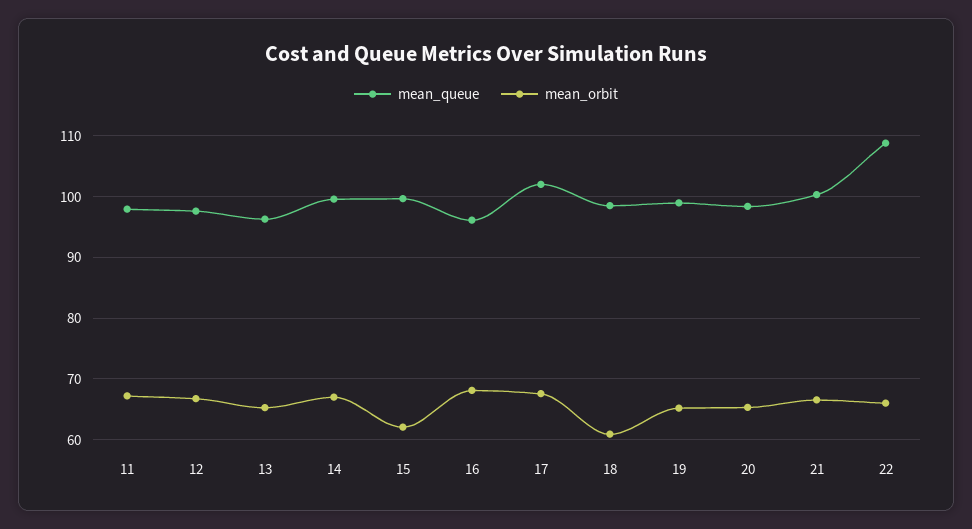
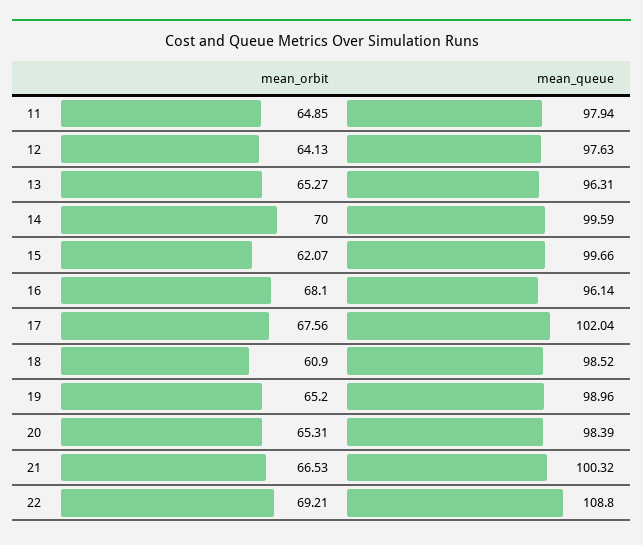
  {
    "mean_queue": {
      "11": 97.94,
      "12": 97.63,
      "13": 96.31,
      "14": 99.59,
      "15": 99.66,
      "16": 96.14,
      "17": 102.04,
      "18": 98.52,
      "19": 98.96,
      "20": 98.39,
      "21": 100.32,
      "22": 108.8
    },
    "mean_orbit": {
-     "11": 67,
+     "11": 64.85,
-     "12": 67,
+     "12": 64.13,
      "13": 65.27,
-     "14": 67,
+     "14": 70,
      "15": 62.07,
      "16": 68.1,
      "17": 67.56,
      "18": 60.9,
      "19": 65.2,
      "20": 65.31,
      "21": 66.53,
-     "22": 66
+     "22": 69.21
    }
  }

